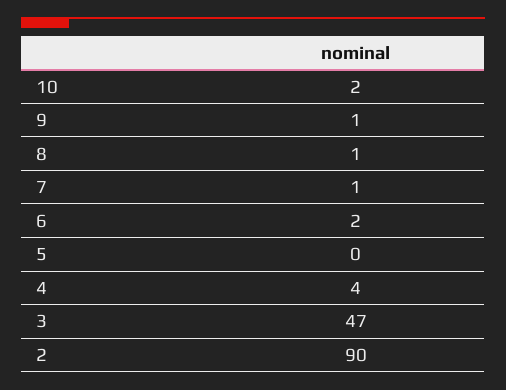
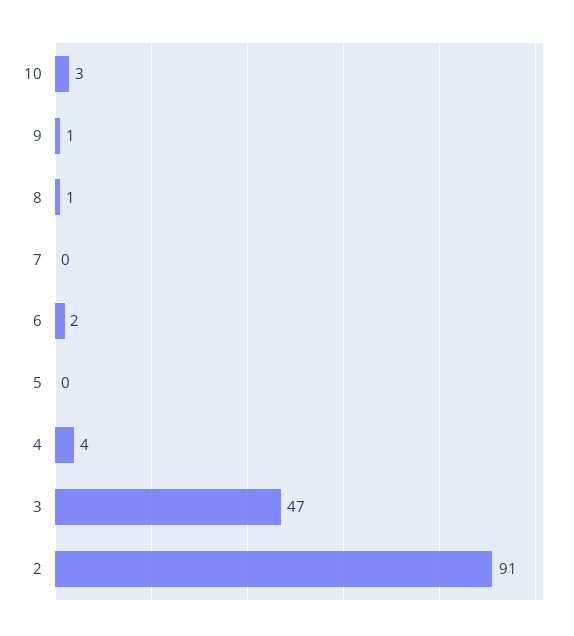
  {
-   "10": 2,
+   "10": 3,
    "9": 1,
    "8": 1,
-   "7": 1,
+   "7": 0,
    "6": 2,
    "5": 0,
    "4": 4,
    "3": 47,
-   "2": 90
+   "2": 91
  }

